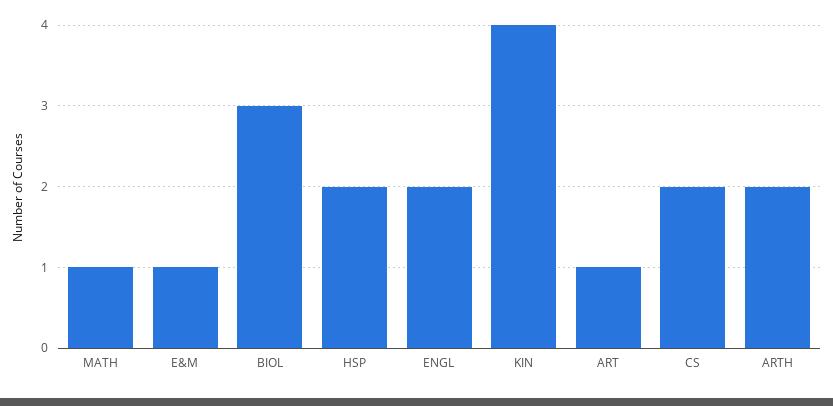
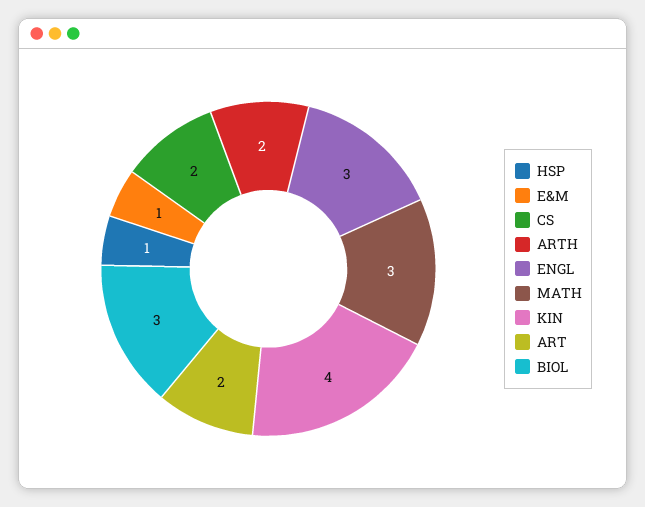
  {
-   "MATH": 1,
+   "MATH": 3,
    "E&M": 1,
    "BIOL": 3,
-   "HSP": 2,
+   "HSP": 1,
-   "ENGL": 2,
+   "ENGL": 3,
    "KIN": 4,
-   "ART": 1,
+   "ART": 2,
    "CS": 2,
    "ARTH": 2
  }

